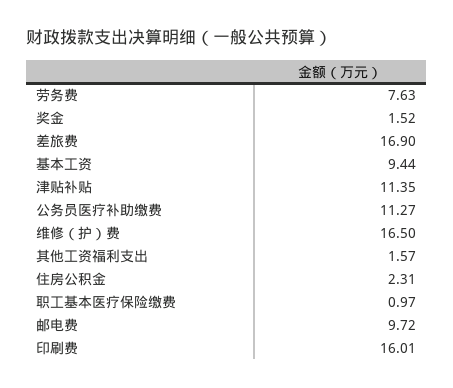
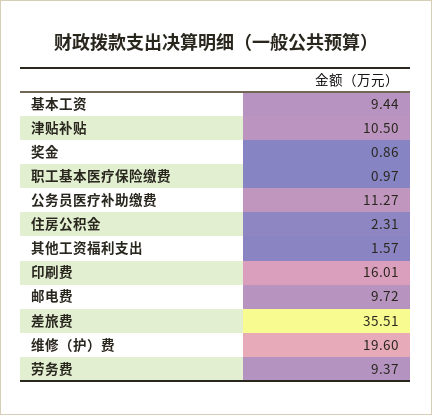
  {
-   "劳务费": 7.63,
+   "劳务费": 9.37,
-   "奖金": 1.52,
+   "奖金": 0.86,
-   "差旅费": 16.9,
+   "差旅费": 35.51,
    "基本工资": 9.44,
-   "津贴补贴": 11.35,
+   "津贴补贴": 10.5,
    "公务员医疗补助缴费": 11.27,
-   "维修（护）费": 16.5,
+   "维修（护）费": 19.6,
    "其他工资福利支出": 1.57,
    "住房公积金": 2.31,
    "职工基本医疗保险缴费": 0.97,
    "邮电费": 9.72,
    "印刷费": 16.01
  }

